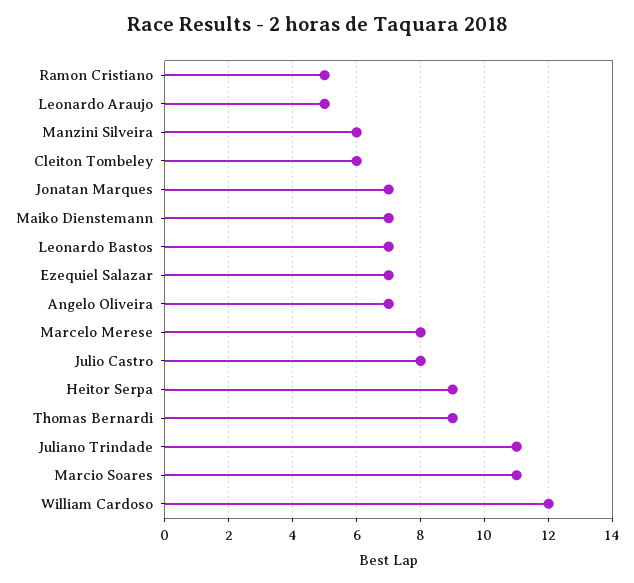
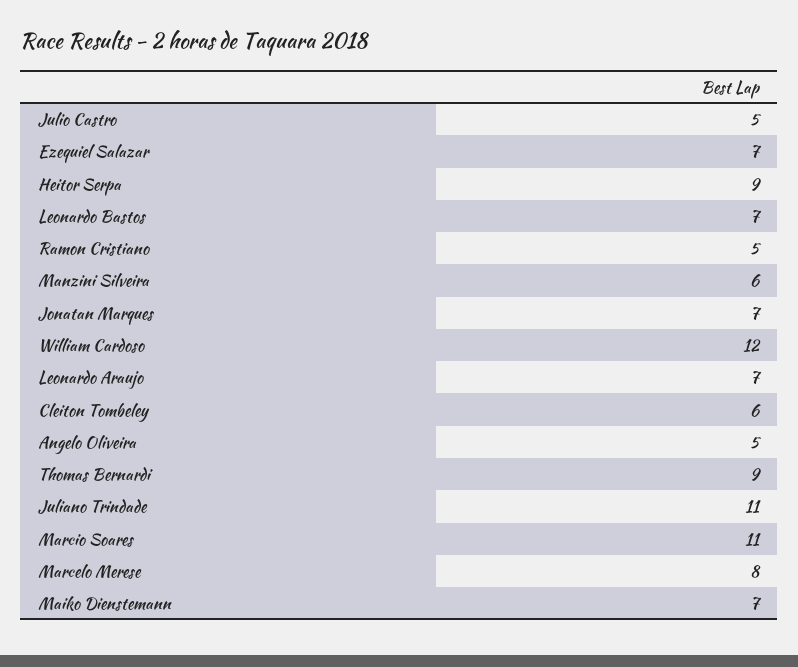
  {
    "Ramon Cristiano": 5,
-   "Leonardo Araujo": 5,
+   "Leonardo Araujo": 7,
    "Manzini Silveira": 6,
    "Cleiton Tombeley": 6,
    "Jonatan Marques": 7,
    "Maiko Dienstemann": 7,
    "Leonardo Bastos": 7,
    "Ezequiel Salazar": 7,
-   "Angelo Oliveira": 7,
+   "Angelo Oliveira": 5,
    "Marcelo Merese": 8,
-   "Julio Castro": 8,
+   "Julio Castro": 5,
    "Heitor Serpa": 9,
    "Thomas Bernardi": 9,
    "Juliano Trindade": 11,
    "Marcio Soares": 11,
    "William Cardoso": 12
  }

